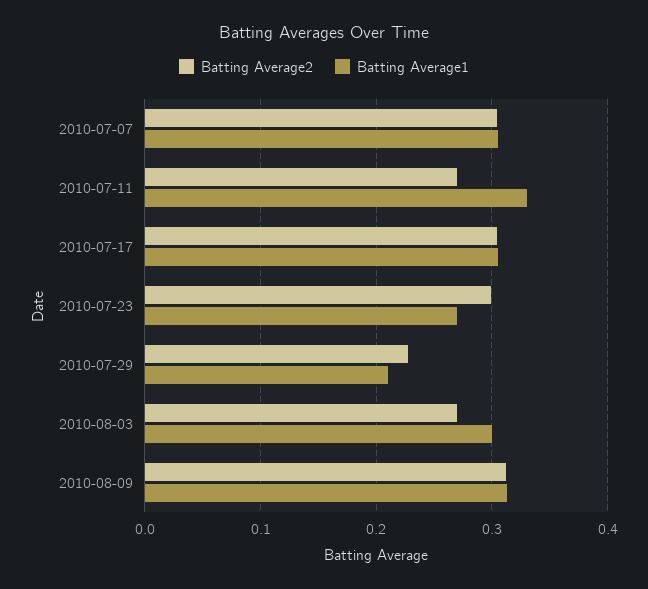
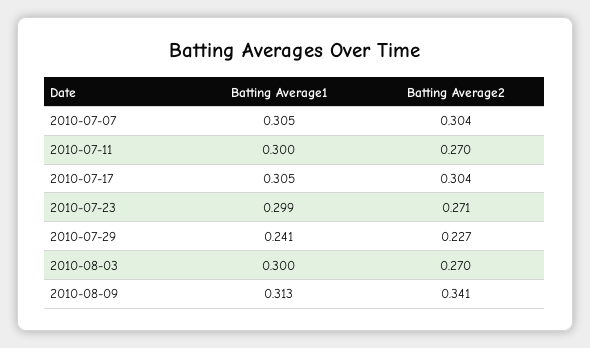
  {
    "Batting Average2": {
      "2010-07-07": 0.304,
      "2010-07-11": 0.27,
      "2010-07-17": 0.304,
-     "2010-07-23": 0.3,
+     "2010-07-23": 0.271,
      "2010-07-29": 0.227,
      "2010-08-03": 0.27,
-     "2010-08-09": 0.31
+     "2010-08-09": 0.341
    },
    "Batting Average1": {
      "2010-07-07": 0.305,
-     "2010-07-11": 0.33,
+     "2010-07-11": 0.3,
      "2010-07-17": 0.305,
-     "2010-07-23": 0.27,
+     "2010-07-23": 0.299,
-     "2010-07-29": 0.21,
+     "2010-07-29": 0.241,
      "2010-08-03": 0.3,
      "2010-08-09": 0.313
    }
  }

